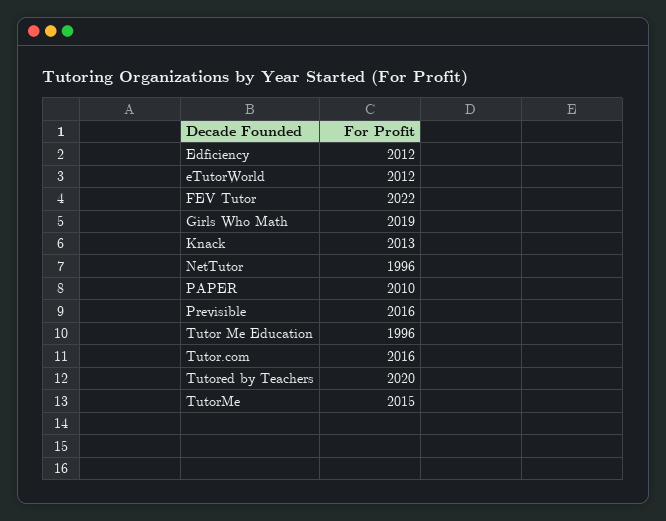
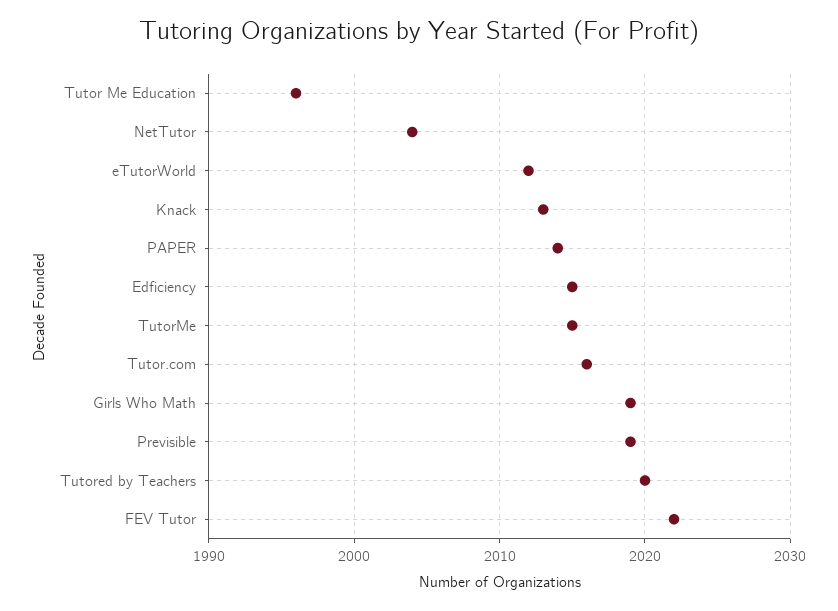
  {
-   "Edficiency": 2012,
+   "Edficiency": 2015,
    "eTutorWorld": 2012,
    "FEV Tutor": 2022,
    "Girls Who Math": 2019,
    "Knack": 2013,
-   "NetTutor": 1996,
+   "NetTutor": 2004,
-   "PAPER": 2010,
+   "PAPER": 2014,
-   "Previsible": 2016,
+   "Previsible": 2019,
    "Tutor Me Education": 1996,
    "Tutor.com": 2016,
    "Tutored by Teachers": 2020,
    "TutorMe": 2015
  }

